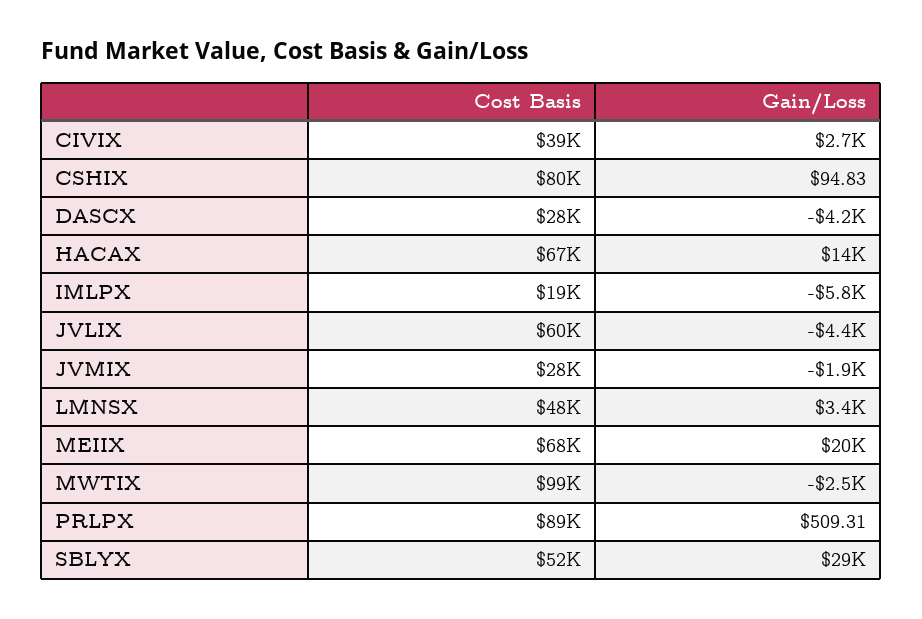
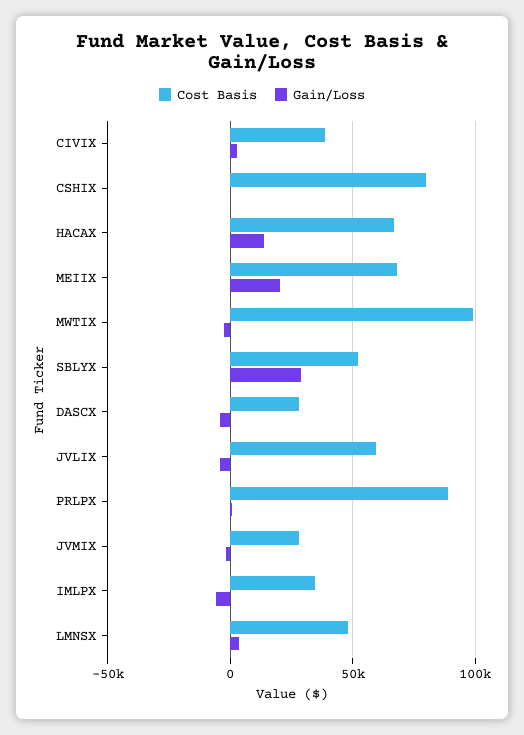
  {
    "Cost Basis": {
      "CIVIX": 39000,
      "CSHIX": 80000,
      "DASCX": 28000,
      "HACAX": 67000,
-     "IMLPX": 19000,
+     "IMLPX": 35000,
      "JVLIX": 60000,
      "JVMIX": 28000,
      "LMNSX": 48000,
      "MEIIX": 68000,
      "MWTIX": 99000,
      "PRLPX": 89000,
      "SBLYX": 52000
    },
    "Gain/Loss": {
      "CIVIX": 2700,
      "CSHIX": 94.83,
      "DASCX": -4200,
      "HACAX": 14000,
      "IMLPX": -5800,
      "JVLIX": -4400,
      "JVMIX": -1900,
      "LMNSX": 3400,
      "MEIIX": 20000,
      "MWTIX": -2500,
      "PRLPX": 509.31,
      "SBLYX": 29000
    }
  }

